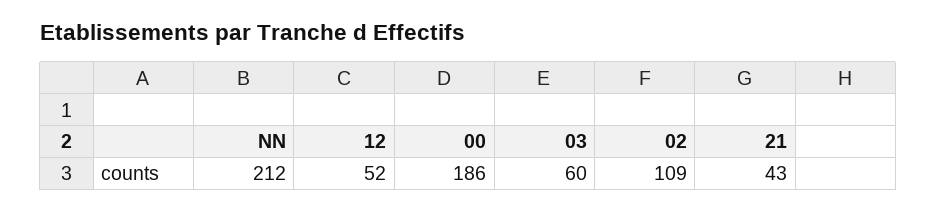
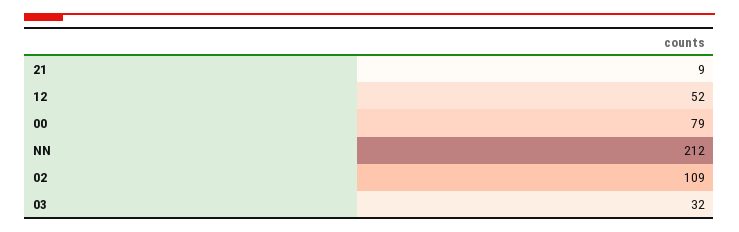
  {
    "NN": 212,
    "12": 52,
-   "00": 186,
+   "00": 79,
-   "03": 60,
+   "03": 32,
    "02": 109,
-   "21": 43
+   "21": 9
  }

